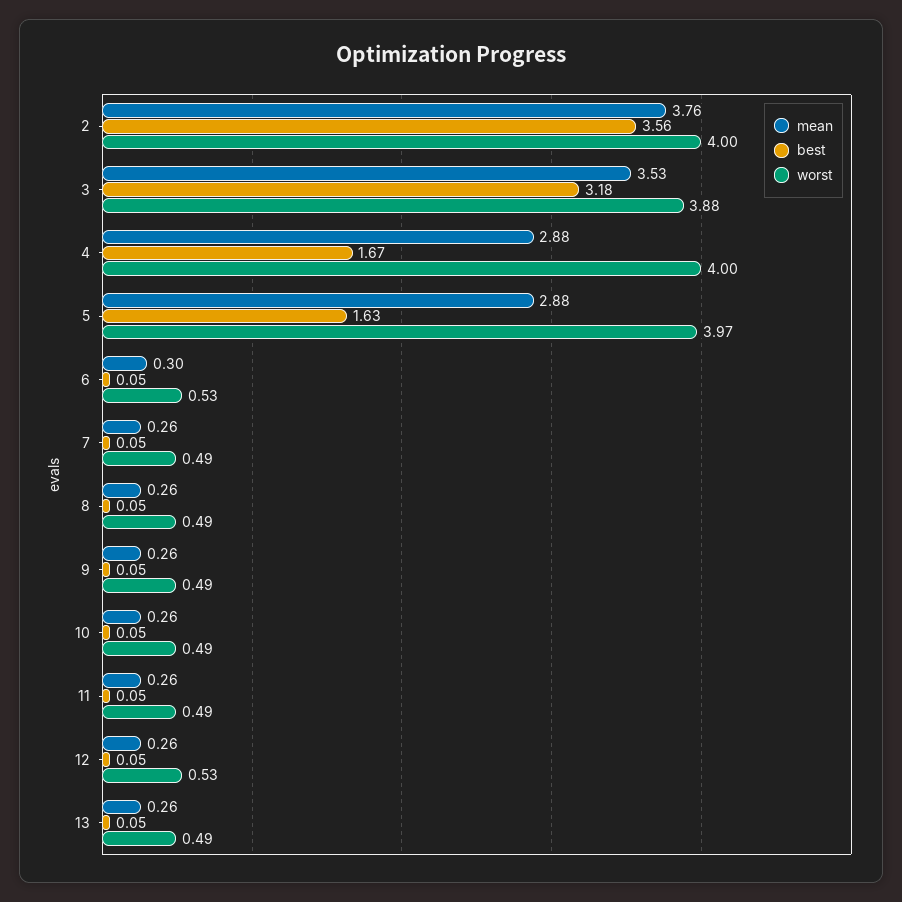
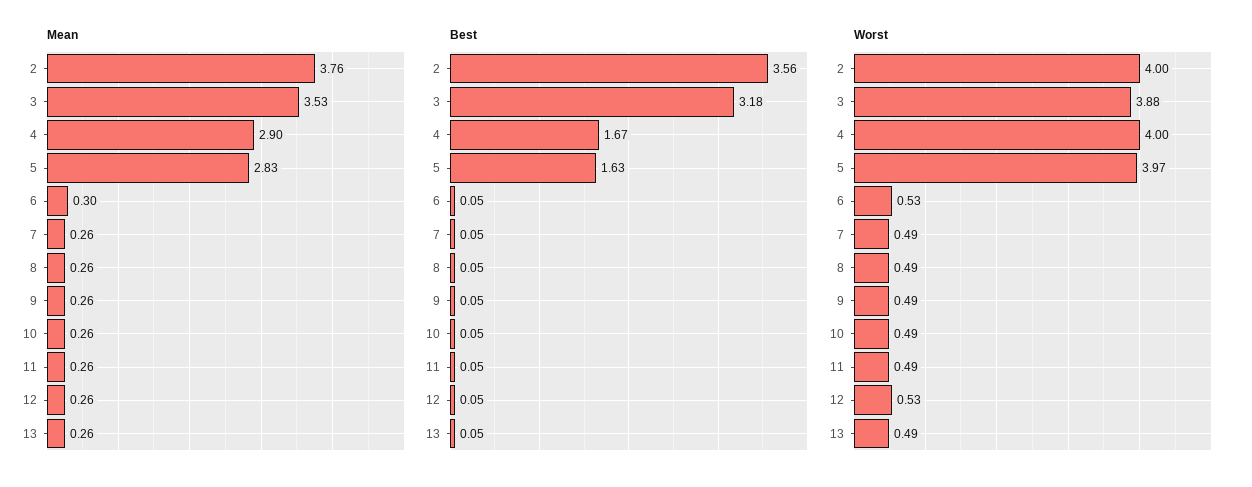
  {
    "mean": {
      "2": 3.76,
      "3": 3.53,
-     "4": 2.88,
+     "4": 2.9,
-     "5": 2.88,
+     "5": 2.83,
      "6": 0.3,
      "7": 0.26,
      "8": 0.26,
      "9": 0.26,
      "10": 0.26,
      "11": 0.26,
      "12": 0.26,
      "13": 0.26
    },
    "best": {
      "2": 3.56,
      "3": 3.18,
      "4": 1.67,
      "5": 1.63,
      "6": 0.05,
      "7": 0.05,
      "8": 0.05,
      "9": 0.05,
      "10": 0.05,
      "11": 0.05,
      "12": 0.05,
      "13": 0.05
    },
    "worst": {
      "2": 4,
      "3": 3.88,
      "4": 4,
      "5": 3.97,
      "6": 0.53,
      "7": 0.49,
      "8": 0.49,
      "9": 0.49,
      "10": 0.49,
      "11": 0.49,
      "12": 0.53,
      "13": 0.49
    }
  }

